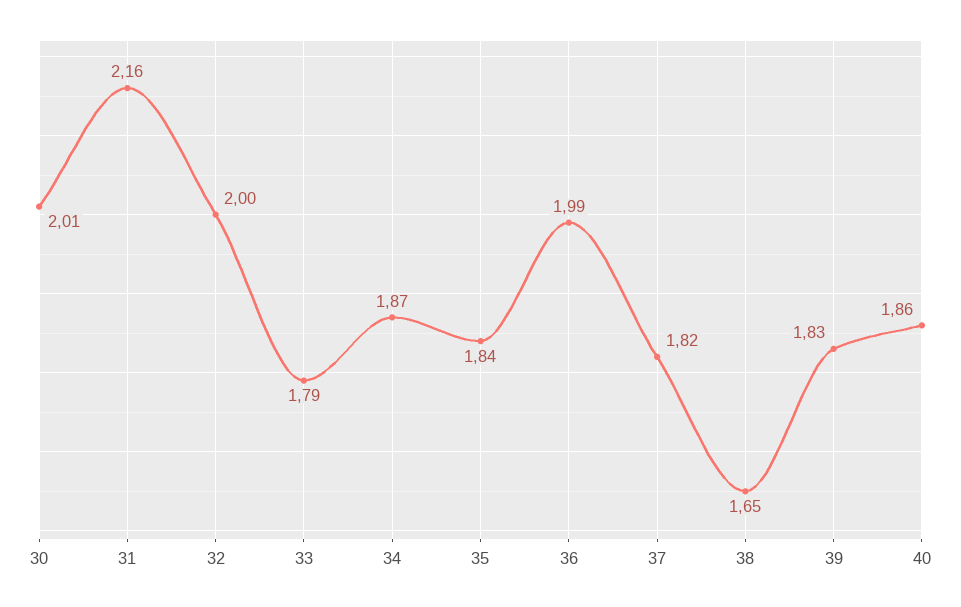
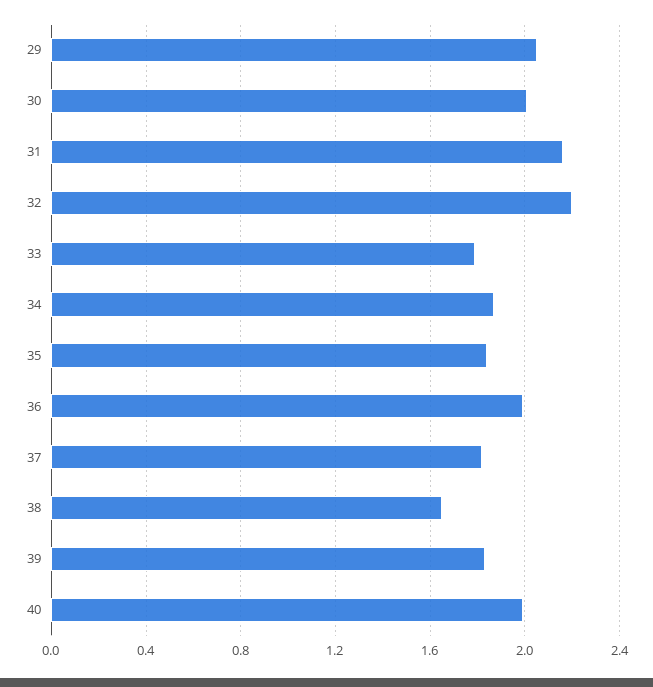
  {
    "30": 2.01,
    "31": 2.16,
-   "32": 2,
+   "32": 2.2,
    "33": 1.79,
    "34": 1.87,
    "35": 1.84,
    "36": 1.99,
    "37": 1.82,
    "38": 1.65,
    "39": 1.83,
-   "40": 1.86
+   "40": 2,
+   "29": 2.05
  }

